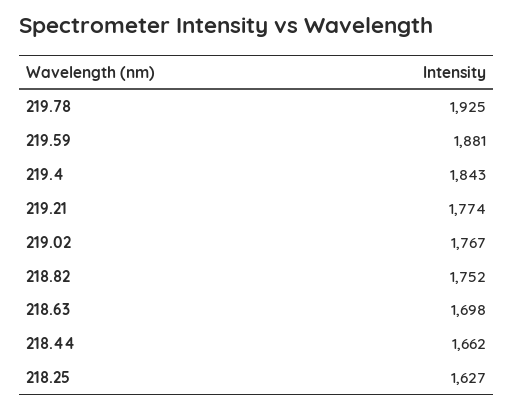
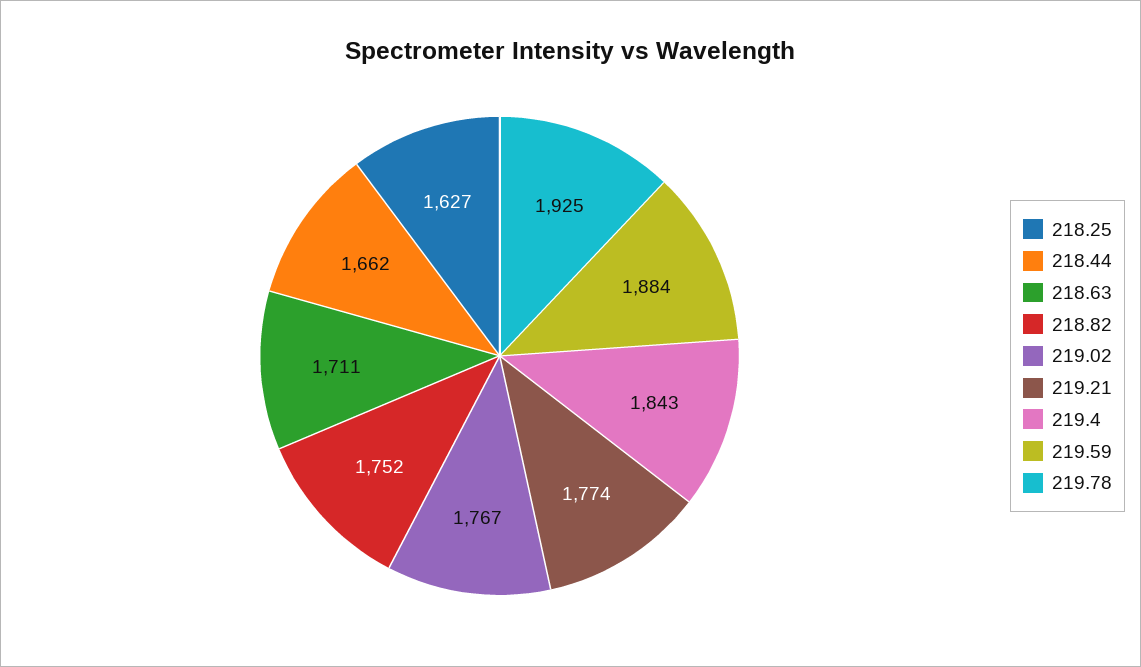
  {
    "219.78": 1925,
-   "219.59": 1881,
+   "219.59": 1884,
    "219.4": 1843,
    "219.21": 1774,
    "219.02": 1767,
    "218.82": 1752,
-   "218.63": 1698,
+   "218.63": 1711,
    "218.44": 1662,
    "218.25": 1627
  }

